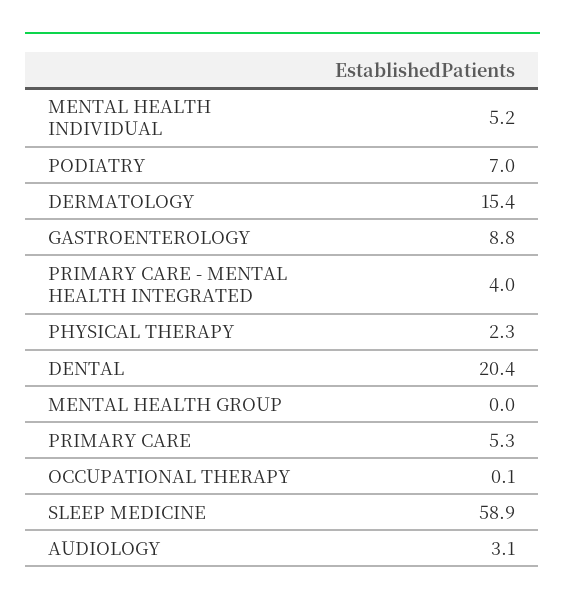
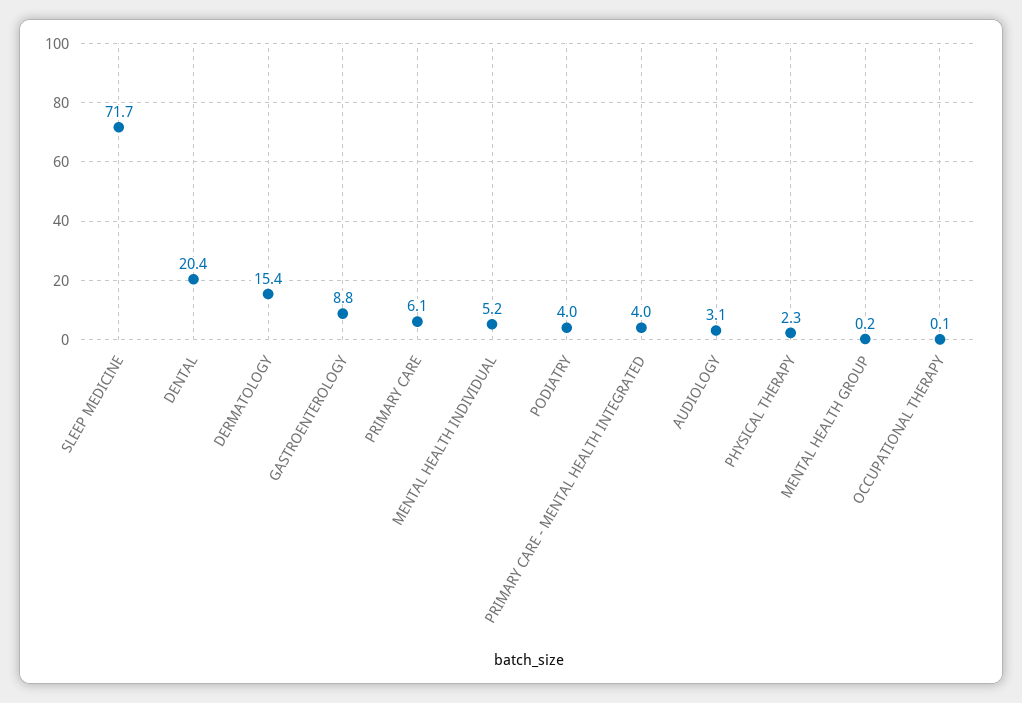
  {
    "MENTAL HEALTH INDIVIDUAL": 5.2,
-   "PODIATRY": 7,
+   "PODIATRY": 4,
    "DERMATOLOGY": 15.4,
    "GASTROENTEROLOGY": 8.8,
    "PRIMARY CARE - MENTAL HEALTH INTEGRATED": 4,
    "PHYSICAL THERAPY": 2.3,
    "DENTAL": 20.4,
-   "MENTAL HEALTH GROUP": 0,
+   "MENTAL HEALTH GROUP": 0.2,
-   "PRIMARY CARE": 5.3,
+   "PRIMARY CARE": 6.1,
    "OCCUPATIONAL THERAPY": 0.1,
-   "SLEEP MEDICINE": 58.9,
+   "SLEEP MEDICINE": 71.7,
    "AUDIOLOGY": 3.1
  }

